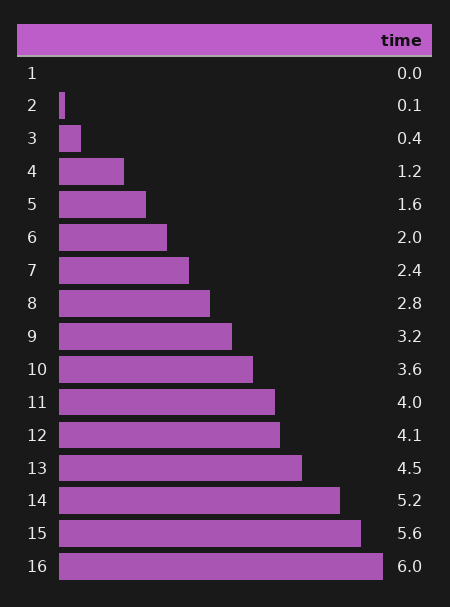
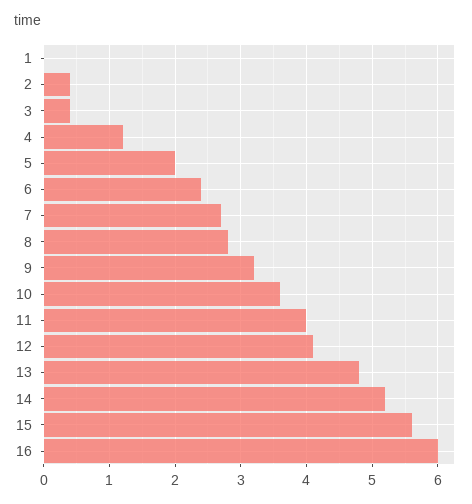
  {
    "1": 0,
-   "2": 0.1,
+   "2": 0.4,
    "3": 0.4,
    "4": 1.2,
-   "5": 1.6,
+   "5": 2,
-   "6": 2,
+   "6": 2.4,
-   "7": 2.4,
+   "7": 2.7,
    "8": 2.8,
    "9": 3.2,
    "10": 3.6,
    "11": 4,
    "12": 4.1,
-   "13": 4.5,
+   "13": 4.8,
    "14": 5.2,
    "15": 5.6,
    "16": 6
  }

